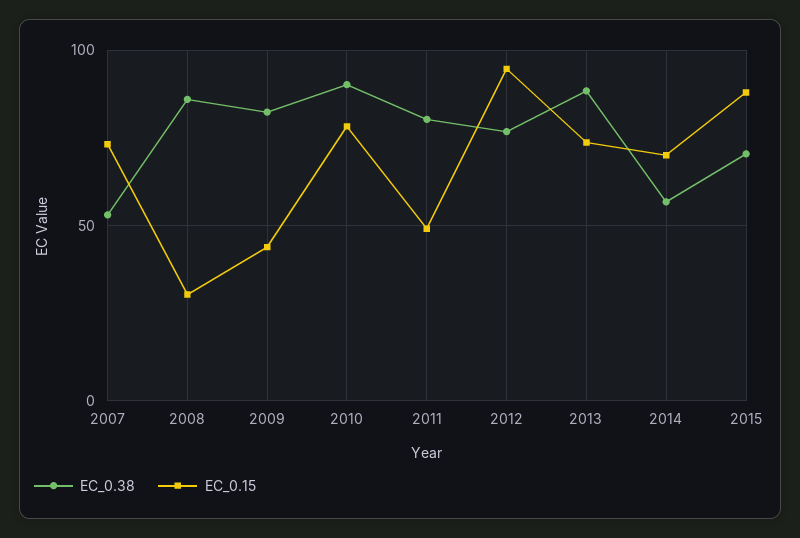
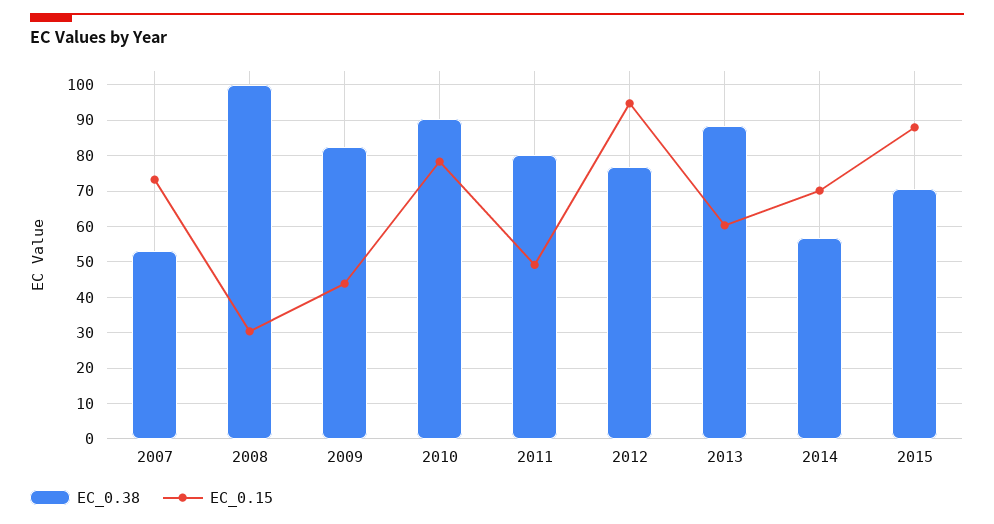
  {
    "EC_0.38": {
      "2007": 54,
-     "2008": 85,
+     "2008": 100,
      "2009": 82,
      "2010": 90,
      "2011": 80,
      "2012": 76,
      "2013": 88,
      "2014": 56,
      "2015": 70
    },
    "EC_0.15": {
      "2007": 74,
      "2008": 30,
      "2009": 44,
      "2010": 78,
      "2011": 50,
      "2012": 94,
-     "2013": 75,
+     "2013": 60,
      "2014": 70,
      "2015": 88
    }
  }

